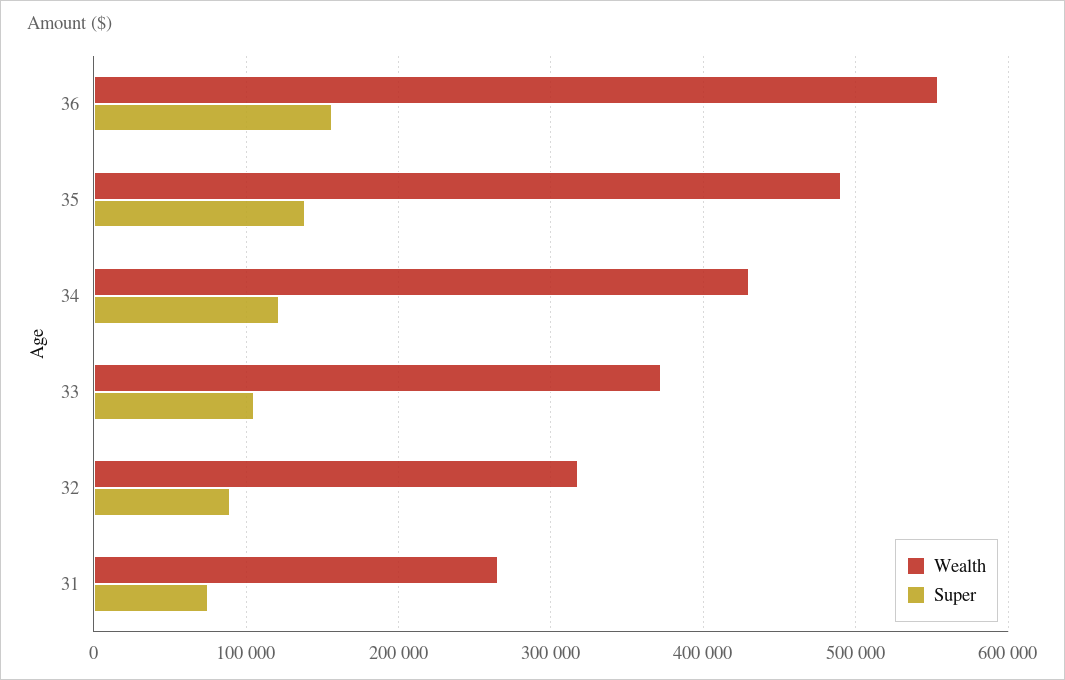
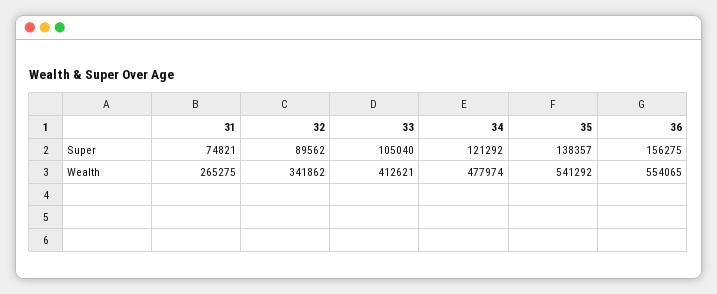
  {
    "Wealth": {
      "36": 554065,
-     "35": 490000,
+     "35": 541292,
-     "34": 430000,
+     "34": 477974,
-     "33": 370000,
+     "33": 412621,
-     "32": 320000,
+     "32": 341862,
      "31": 265275
    },
    "Super": {
      "36": 156275,
      "35": 138357,
      "34": 121292,
      "33": 105040,
      "32": 89562,
      "31": 74821
    }
  }

